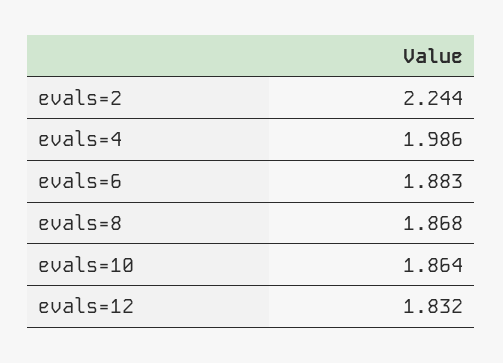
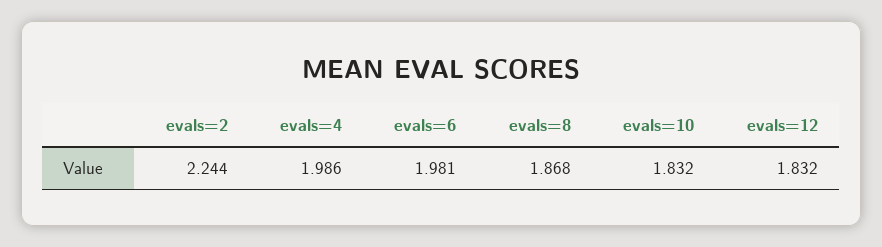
  {
    "evals=2": 2.244,
    "evals=4": 1.986,
-   "evals=6": 1.883,
+   "evals=6": 1.981,
    "evals=8": 1.868,
-   "evals=10": 1.864,
+   "evals=10": 1.832,
    "evals=12": 1.832
  }

